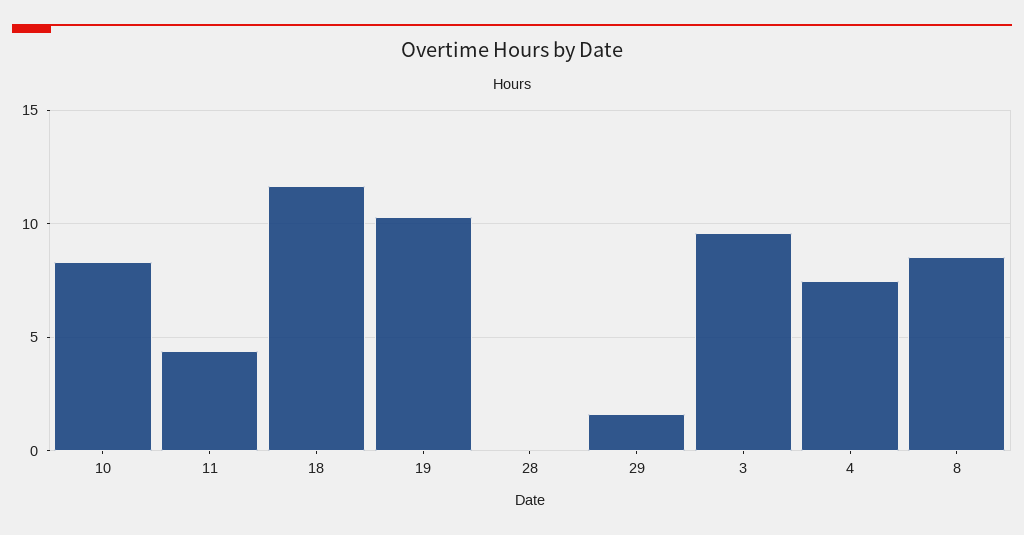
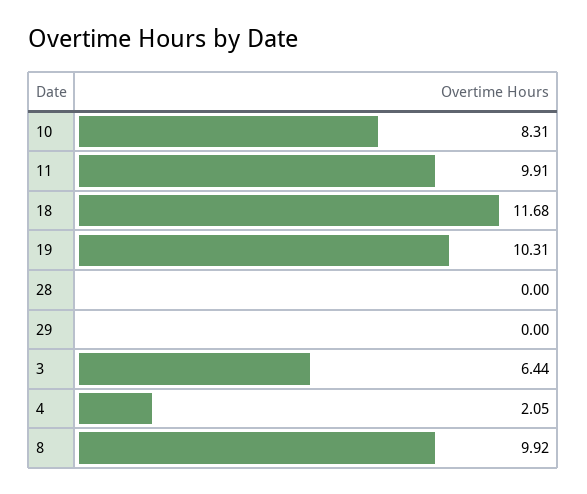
  {
    "10": 8.31,
-   "11": 4.5,
+   "11": 9.91,
    "18": 11.68,
    "19": 10.31,
    "28": 0,
-   "29": 1.5,
+   "29": 0,
-   "3": 9.5,
+   "3": 6.44,
-   "4": 7.5,
+   "4": 2.05,
-   "8": 8.5
+   "8": 9.92
  }

